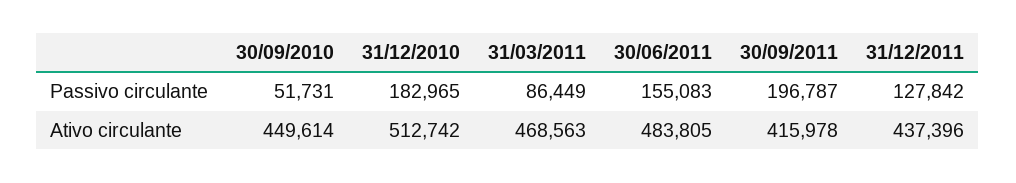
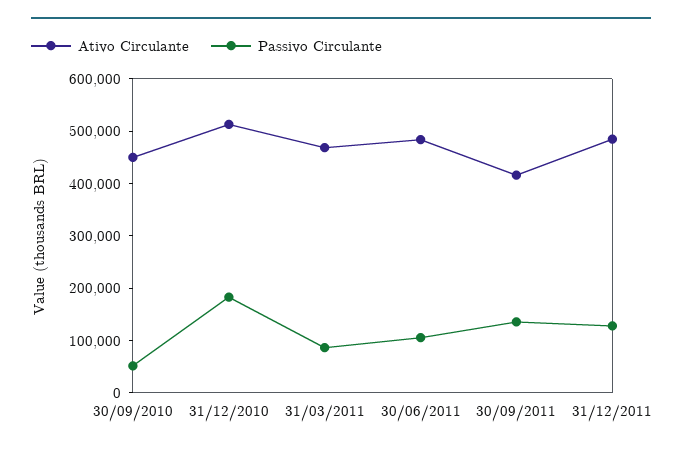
  {
    "Passivo circulante": {
      "30/09/2010": 51731,
      "31/12/2010": 182965,
      "31/03/2011": 86449,
-     "30/06/2011": 155083,
+     "30/06/2011": 100000,
-     "30/09/2011": 196787,
+     "30/09/2011": 140000,
      "31/12/2011": 127842
    },
    "Ativo circulante": {
      "30/09/2010": 449614,
      "31/12/2010": 512742,
      "31/03/2011": 468563,
      "30/06/2011": 483805,
      "30/09/2011": 415978,
-     "31/12/2011": 437396
+     "31/12/2011": 480000
    }
  }

